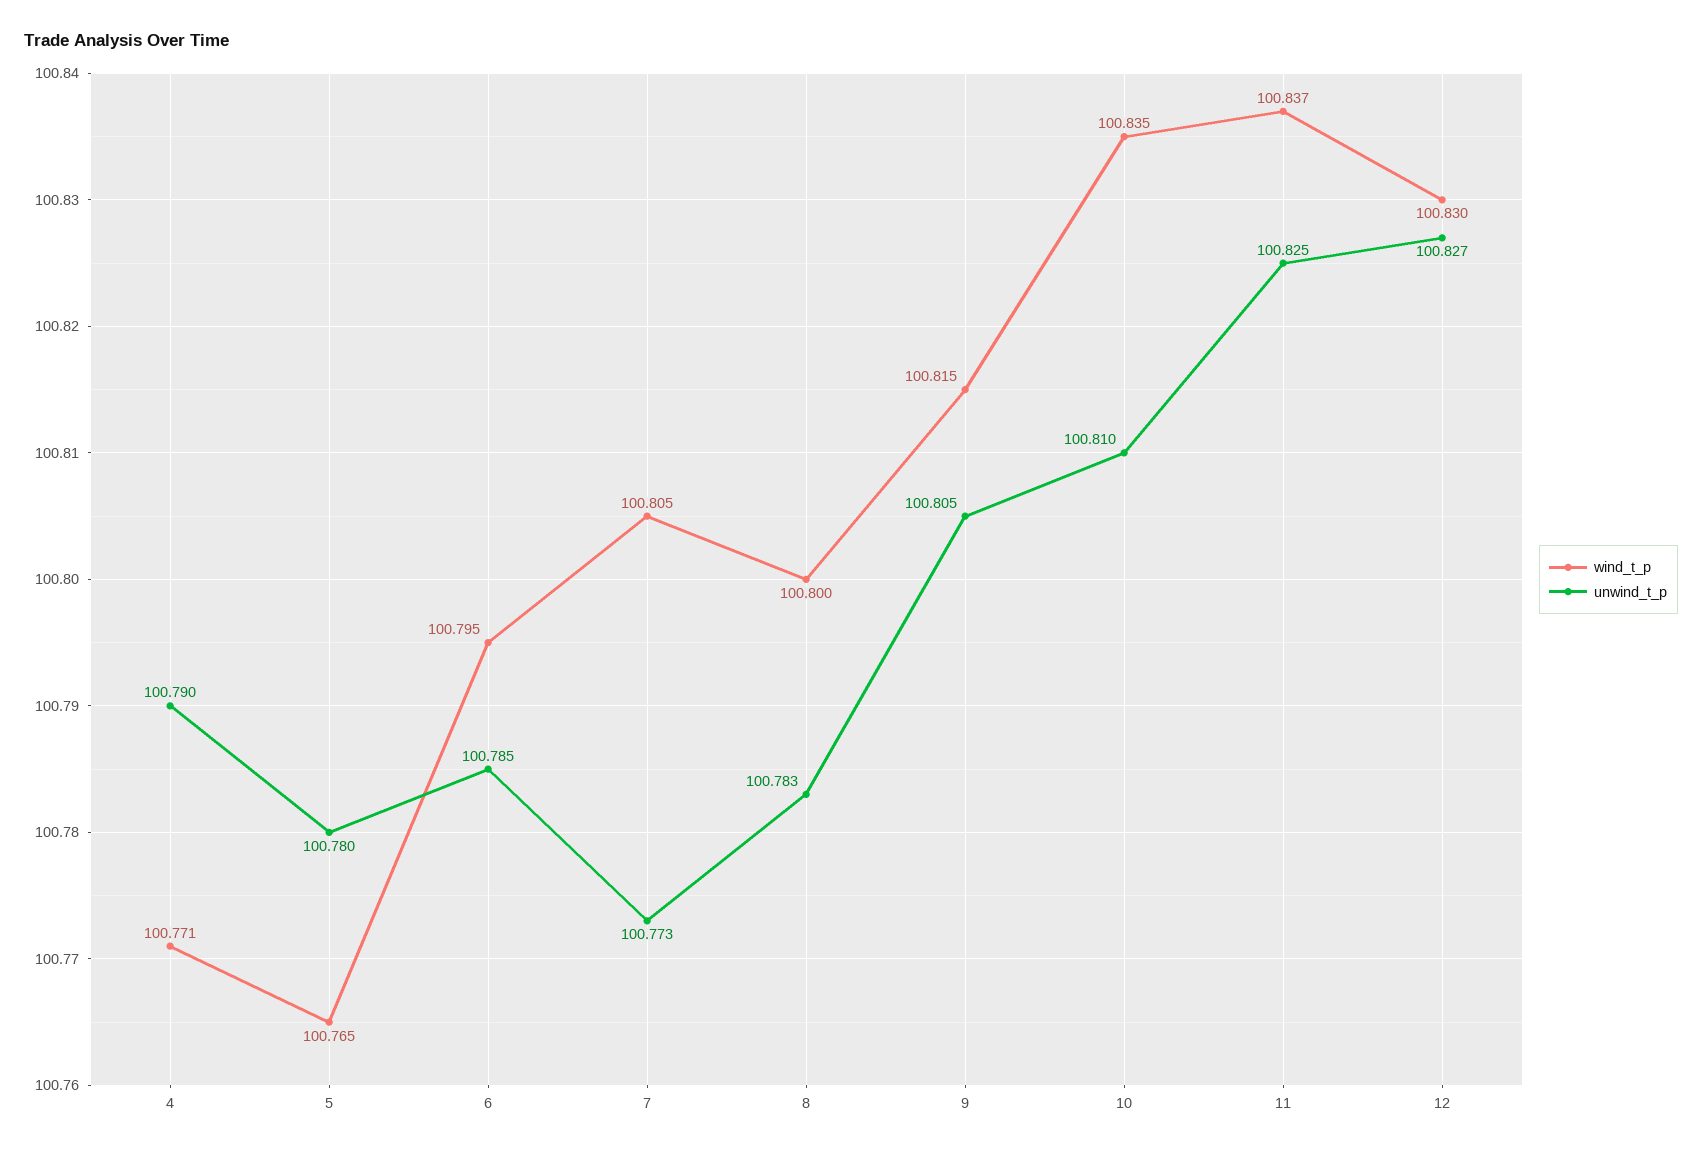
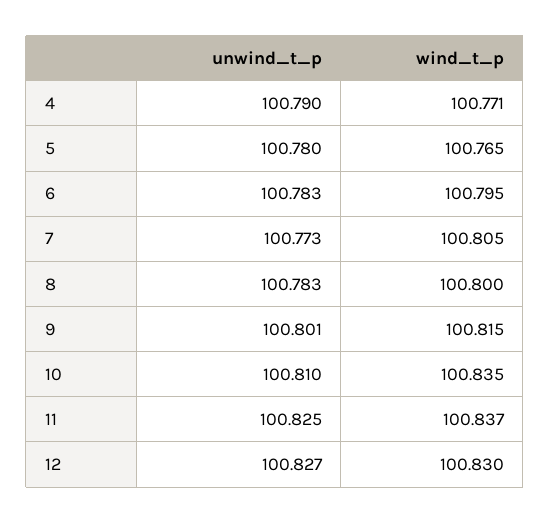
  {
    "wind_t_p": {
      "4": 100.771,
      "5": 100.765,
      "6": 100.795,
      "7": 100.805,
      "8": 100.8,
      "9": 100.815,
      "10": 100.835,
      "11": 100.837,
      "12": 100.83
    },
    "unwind_t_p": {
      "4": 100.79,
      "5": 100.78,
-     "6": 100.785,
+     "6": 100.783,
      "7": 100.773,
      "8": 100.783,
-     "9": 100.805,
+     "9": 100.801,
      "10": 100.81,
      "11": 100.825,
      "12": 100.827
    }
  }

